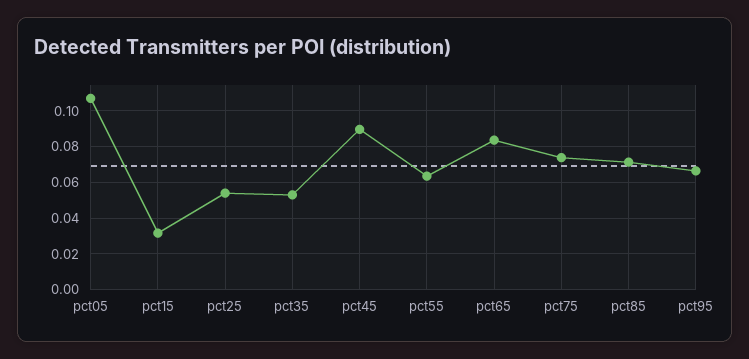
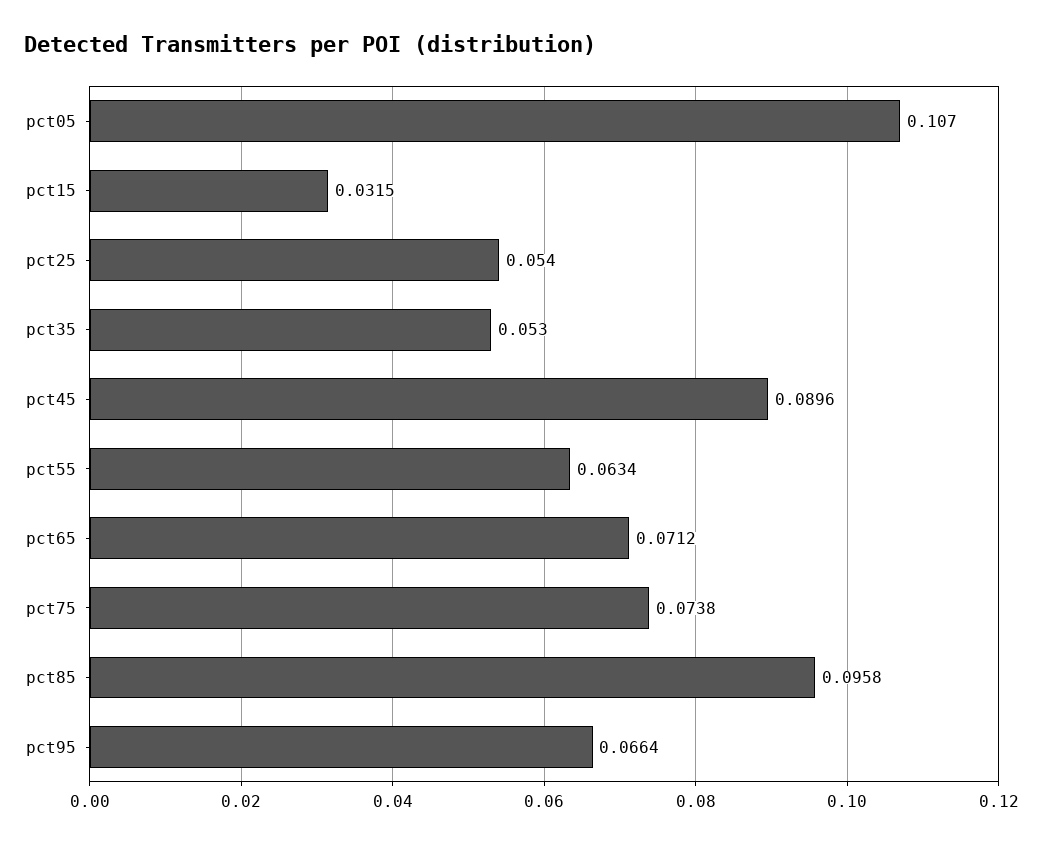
  {
    "pct05": 0.107,
    "pct15": 0.0315,
    "pct25": 0.054,
    "pct35": 0.053,
    "pct45": 0.0896,
    "pct55": 0.0634,
-   "pct65": 0.085,
+   "pct65": 0.0712,
    "pct75": 0.0738,
-   "pct85": 0.07,
+   "pct85": 0.0958,
    "pct95": 0.0664
  }

